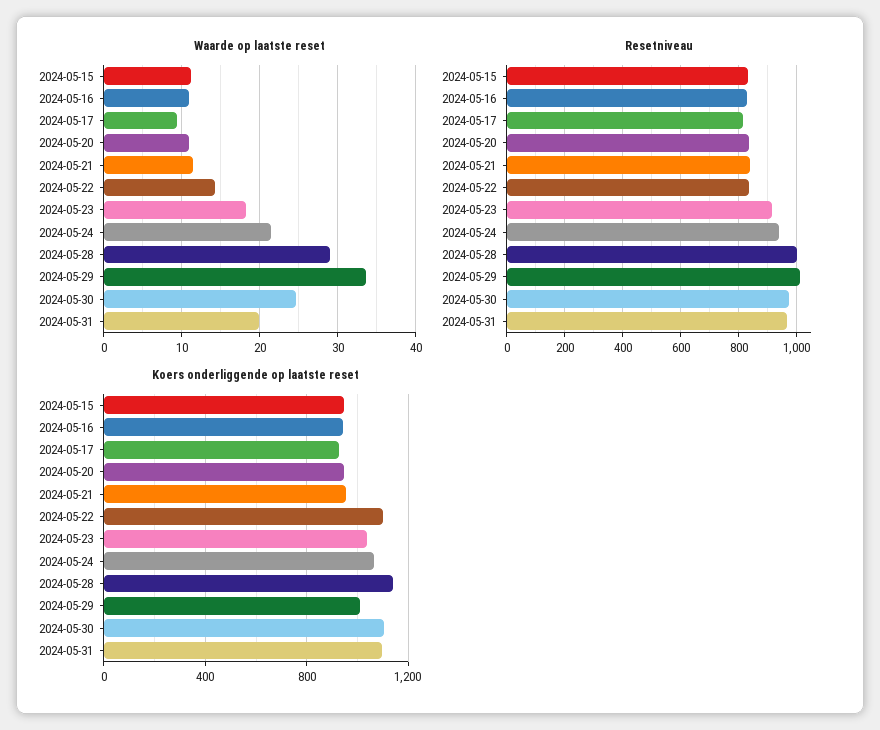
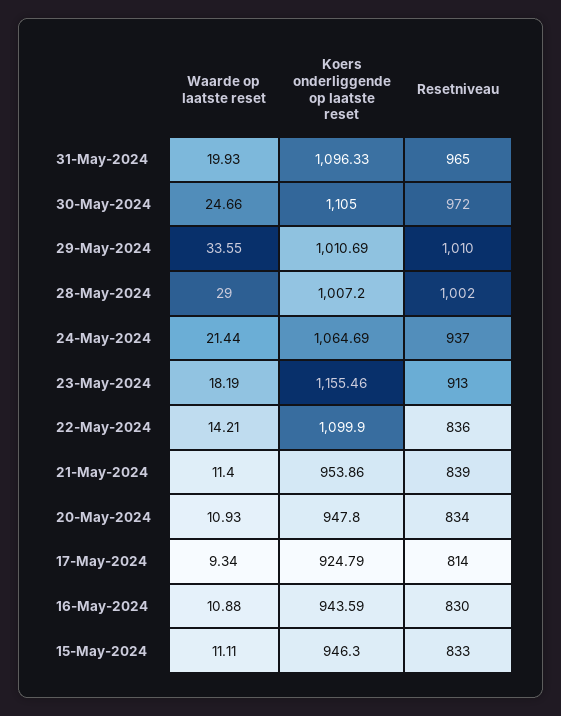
  {
    "Waarde op laatste reset": {
      "2024-05-15": 11.11,
      "2024-05-16": 10.88,
      "2024-05-17": 9.34,
      "2024-05-20": 10.93,
      "2024-05-21": 11.4,
      "2024-05-22": 14.21,
      "2024-05-23": 18.19,
      "2024-05-24": 21.44,
      "2024-05-28": 29,
      "2024-05-29": 33.55,
      "2024-05-30": 24.66,
      "2024-05-31": 19.93
    },
    "Resetniveau": {
      "2024-05-15": 833,
      "2024-05-16": 830,
      "2024-05-17": 814,
      "2024-05-20": 834,
      "2024-05-21": 839,
      "2024-05-22": 836,
      "2024-05-23": 913,
      "2024-05-24": 937,
      "2024-05-28": 1002,
      "2024-05-29": 1010,
      "2024-05-30": 972,
      "2024-05-31": 965
    },
    "Koers onderliggende op laatste reset": {
      "2024-05-15": 946.3,
      "2024-05-16": 943.59,
      "2024-05-17": 924.79,
      "2024-05-20": 947.8,
      "2024-05-21": 953.86,
      "2024-05-22": 1099.9,
-     "2024-05-23": 1050,
+     "2024-05-23": 1155.46,
      "2024-05-24": 1064.69,
-     "2024-05-28": 1150,
+     "2024-05-28": 1007.2,
      "2024-05-29": 1010.69,
      "2024-05-30": 1105,
      "2024-05-31": 1096.33
    }
  }

